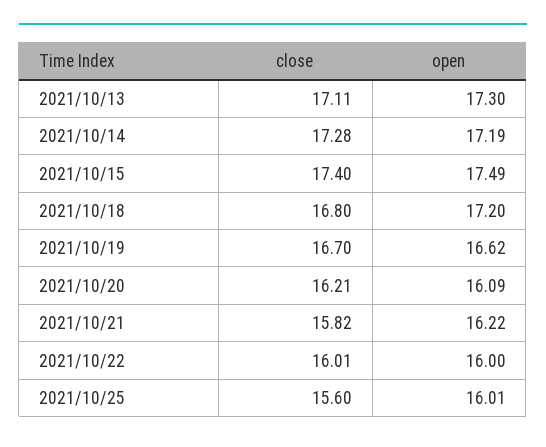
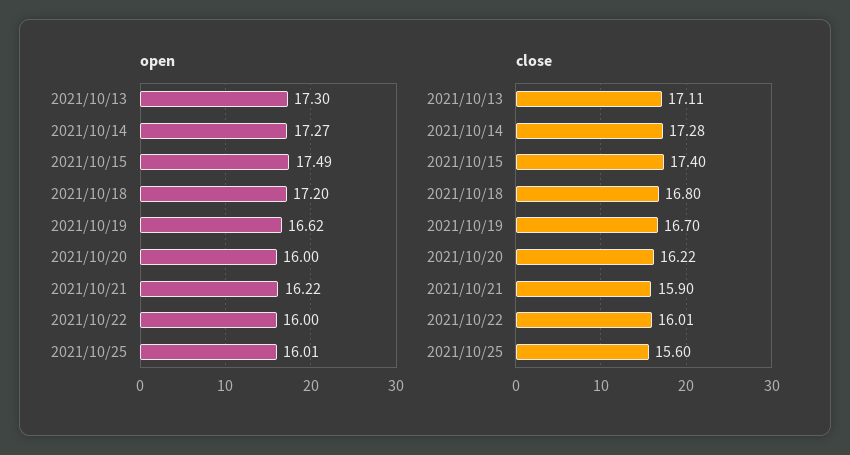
  {
    "close": {
      "2021/10/13": 17.11,
      "2021/10/14": 17.28,
      "2021/10/15": 17.4,
      "2021/10/18": 16.8,
      "2021/10/19": 16.7,
-     "2021/10/20": 16.21,
+     "2021/10/20": 16.22,
-     "2021/10/21": 15.82,
+     "2021/10/21": 15.9,
      "2021/10/22": 16.01,
      "2021/10/25": 15.6
    },
    "open": {
      "2021/10/13": 17.3,
-     "2021/10/14": 17.19,
+     "2021/10/14": 17.27,
      "2021/10/15": 17.49,
      "2021/10/18": 17.2,
      "2021/10/19": 16.62,
-     "2021/10/20": 16.09,
+     "2021/10/20": 16,
      "2021/10/21": 16.22,
      "2021/10/22": 16,
      "2021/10/25": 16.01
    }
  }

